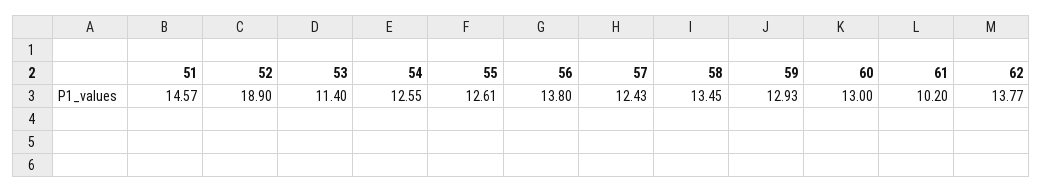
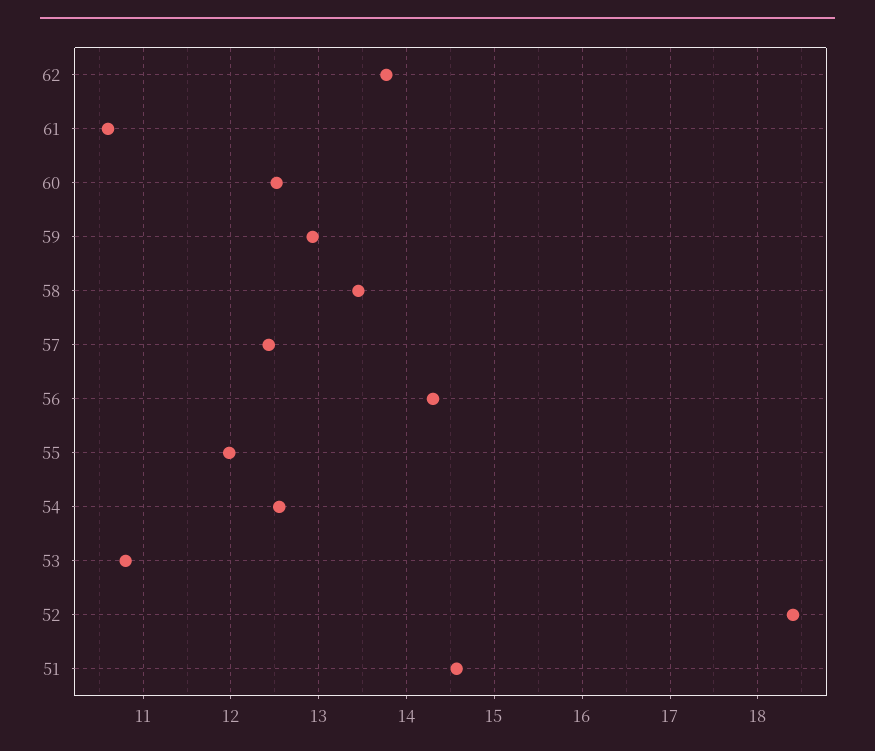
  {
    "51": 14.57,
-   "52": 18.9,
+   "52": 18.4,
-   "53": 11.4,
+   "53": 10.8,
    "54": 12.55,
-   "55": 12.61,
+   "55": 12,
-   "56": 13.8,
+   "56": 14.3,
    "57": 12.43,
    "58": 13.45,
    "59": 12.93,
-   "60": 13,
+   "60": 12.5,
-   "61": 10.2,
+   "61": 10.6,
    "62": 13.77
  }

